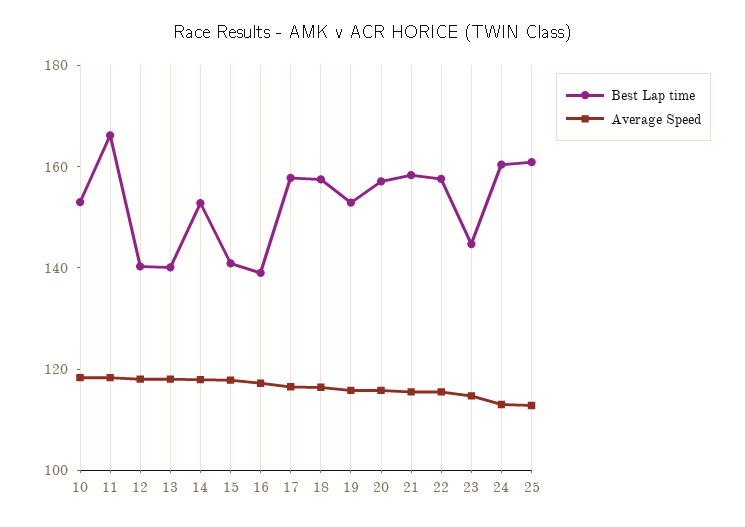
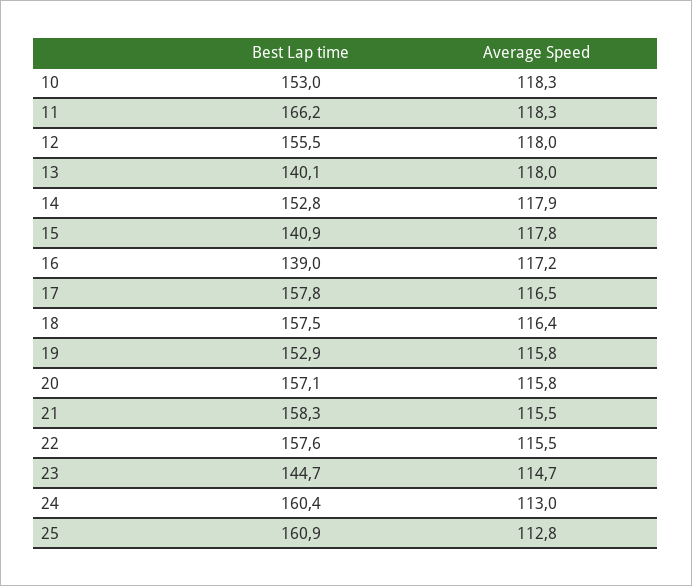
  {
    "Best Lap time": {
      "10": 153,
      "11": 166.2,
-     "12": 140,
+     "12": 155.5,
      "13": 140.1,
      "14": 152.8,
      "15": 140.9,
      "16": 139,
      "17": 157.8,
      "18": 157.5,
      "19": 152.9,
      "20": 157.1,
      "21": 158.3,
      "22": 157.6,
      "23": 144.7,
      "24": 160.4,
      "25": 160.9
    },
    "Average Speed": {
      "10": 118.3,
      "11": 118.3,
      "12": 118,
      "13": 118,
      "14": 117.9,
      "15": 117.8,
      "16": 117.2,
      "17": 116.5,
      "18": 116.4,
      "19": 115.8,
      "20": 115.8,
      "21": 115.5,
      "22": 115.5,
      "23": 114.7,
      "24": 113,
      "25": 112.8
    }
  }

